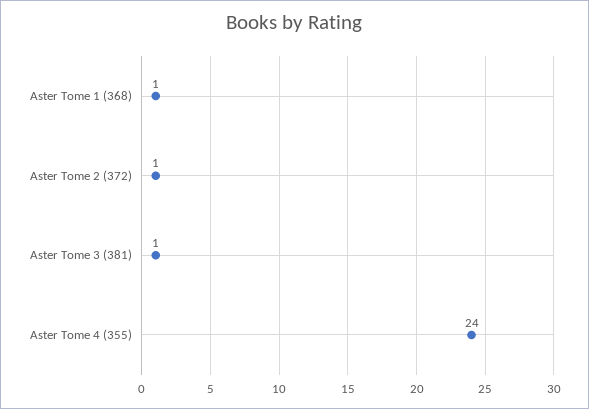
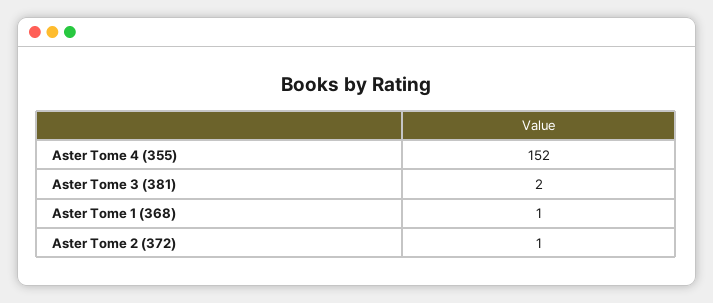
  {
    "Aster Tome 1 (368)": 1,
    "Aster Tome 2 (372)": 1,
-   "Aster Tome 3 (381)": 1,
+   "Aster Tome 3 (381)": 2,
-   "Aster Tome 4 (355)": 24
+   "Aster Tome 4 (355)": 152
  }

